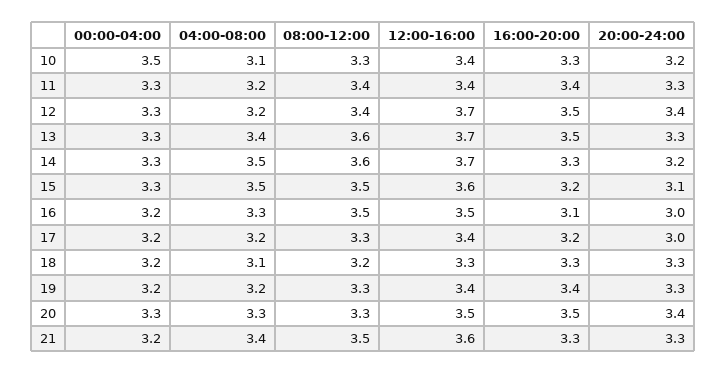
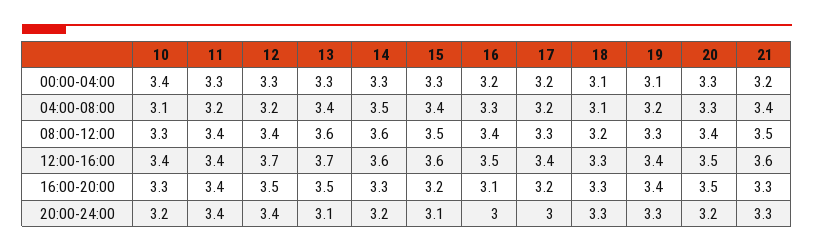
  {
    "00:00-04:00": {
-     "10": 3.5,
+     "10": 3.4,
      "11": 3.3,
      "12": 3.3,
      "13": 3.3,
      "14": 3.3,
      "15": 3.3,
      "16": 3.2,
      "17": 3.2,
-     "18": 3.2,
+     "18": 3.1,
-     "19": 3.2,
+     "19": 3.1,
      "20": 3.3,
      "21": 3.2
    },
    "04:00-08:00": {
      "10": 3.1,
      "11": 3.2,
      "12": 3.2,
      "13": 3.4,
      "14": 3.5,
-     "15": 3.5,
+     "15": 3.4,
      "16": 3.3,
      "17": 3.2,
      "18": 3.1,
      "19": 3.2,
      "20": 3.3,
      "21": 3.4
    },
    "08:00-12:00": {
      "10": 3.3,
      "11": 3.4,
      "12": 3.4,
      "13": 3.6,
      "14": 3.6,
      "15": 3.5,
-     "16": 3.5,
+     "16": 3.4,
      "17": 3.3,
      "18": 3.2,
      "19": 3.3,
-     "20": 3.3,
+     "20": 3.4,
      "21": 3.5
    },
    "12:00-16:00": {
      "10": 3.4,
      "11": 3.4,
      "12": 3.7,
      "13": 3.7,
-     "14": 3.7,
+     "14": 3.6,
      "15": 3.6,
      "16": 3.5,
      "17": 3.4,
      "18": 3.3,
      "19": 3.4,
      "20": 3.5,
      "21": 3.6
    },
    "16:00-20:00": {
      "10": 3.3,
      "11": 3.4,
      "12": 3.5,
      "13": 3.5,
      "14": 3.3,
      "15": 3.2,
      "16": 3.1,
      "17": 3.2,
      "18": 3.3,
      "19": 3.4,
      "20": 3.5,
      "21": 3.3
    },
    "20:00-24:00": {
      "10": 3.2,
-     "11": 3.3,
+     "11": 3.4,
      "12": 3.4,
-     "13": 3.3,
+     "13": 3.1,
      "14": 3.2,
      "15": 3.1,
      "16": 3,
      "17": 3,
      "18": 3.3,
      "19": 3.3,
-     "20": 3.4,
+     "20": 3.2,
      "21": 3.3
    }
  }

